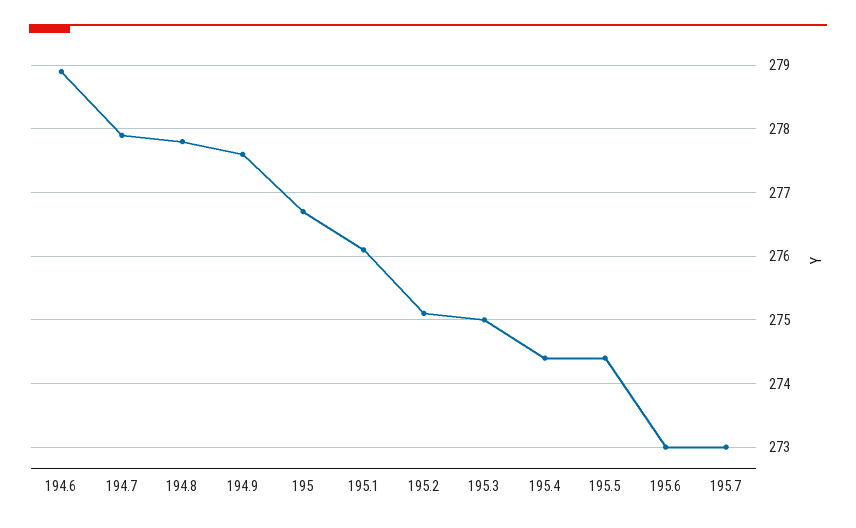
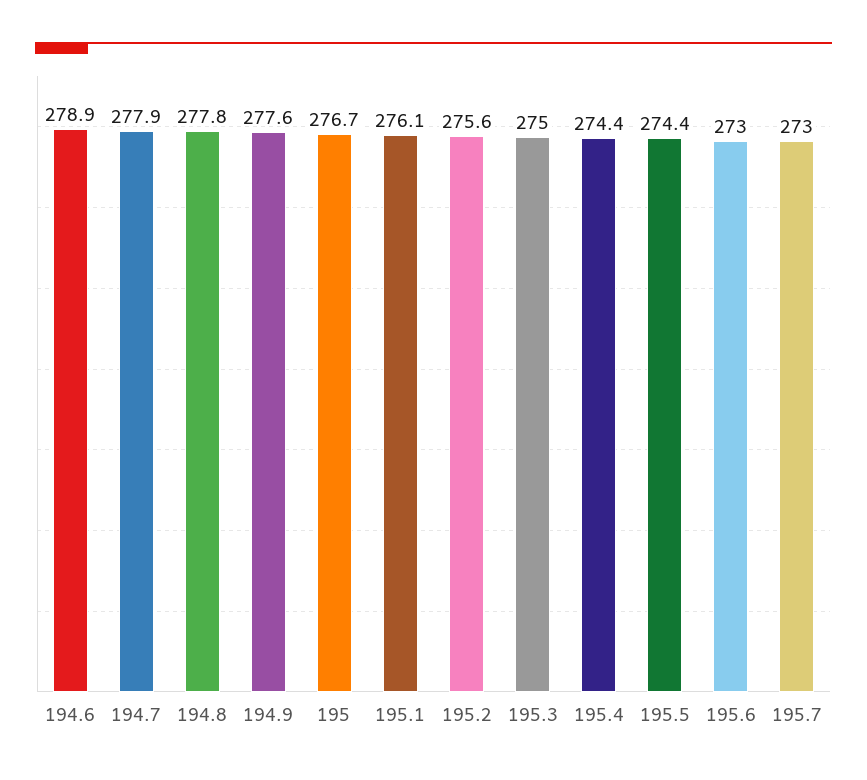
  {
    "194.6": 278.9,
    "194.7": 277.9,
    "194.8": 277.8,
    "194.9": 277.6,
    "195": 276.7,
    "195.1": 276.1,
-   "195.2": 275.1,
+   "195.2": 275.6,
    "195.3": 275,
    "195.4": 274.4,
    "195.5": 274.4,
    "195.6": 273,
    "195.7": 273
  }

